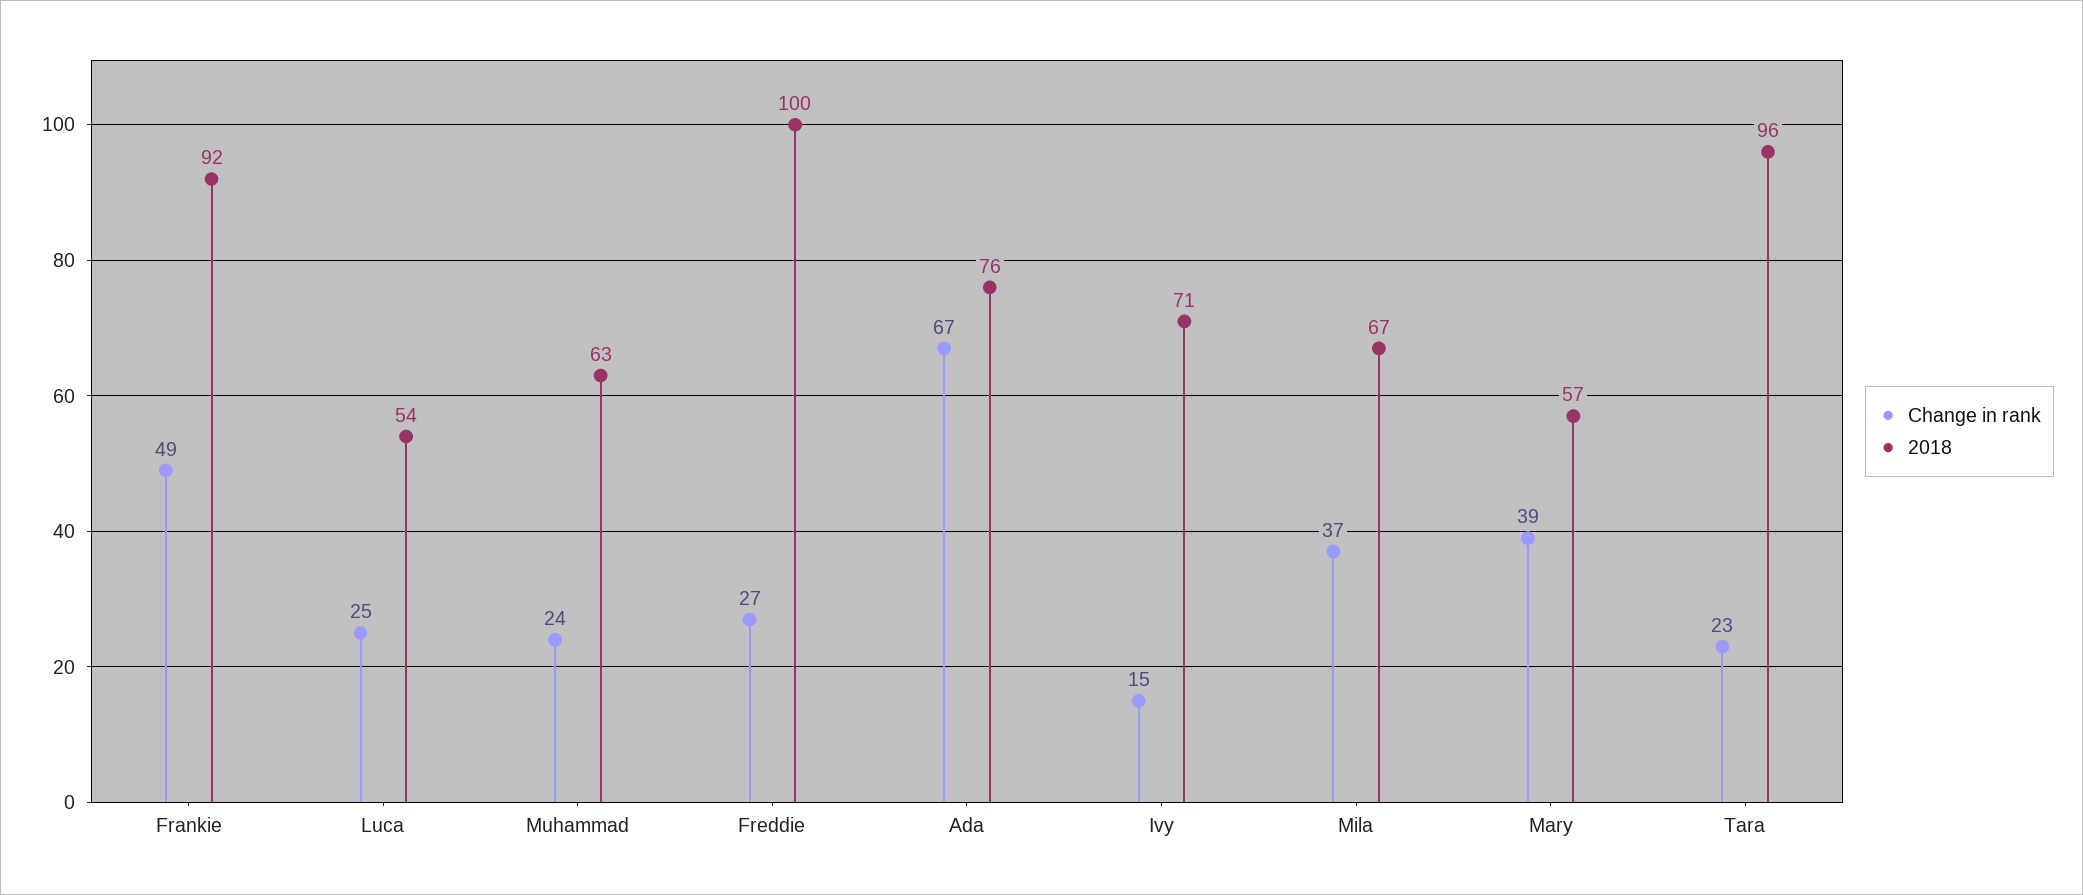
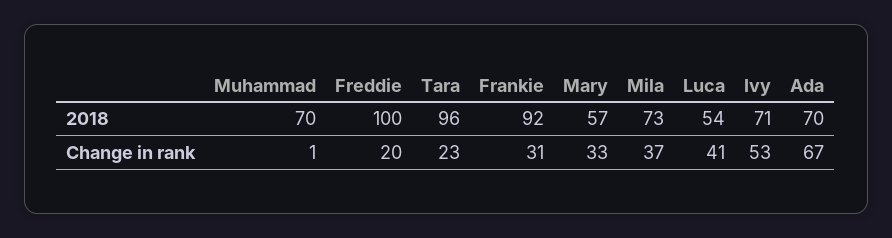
  {
    "Change in rank": {
-     "Frankie": 49,
+     "Frankie": 31,
-     "Luca": 25,
+     "Luca": 41,
-     "Muhammad": 24,
+     "Muhammad": 1,
-     "Freddie": 27,
+     "Freddie": 20,
      "Ada": 67,
-     "Ivy": 15,
+     "Ivy": 53,
      "Mila": 37,
-     "Mary": 39,
+     "Mary": 33,
      "Tara": 23
    },
    "2018": {
      "Frankie": 92,
      "Luca": 54,
-     "Muhammad": 63,
+     "Muhammad": 70,
      "Freddie": 100,
-     "Ada": 76,
+     "Ada": 70,
      "Ivy": 71,
-     "Mila": 67,
+     "Mila": 73,
      "Mary": 57,
      "Tara": 96
    }
  }

